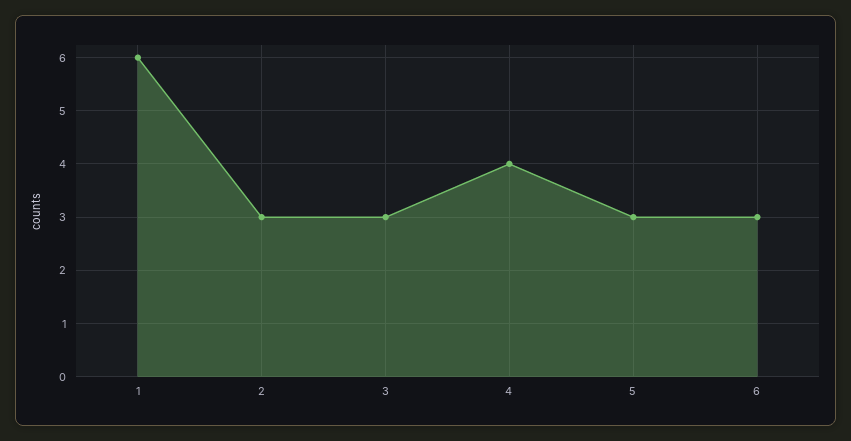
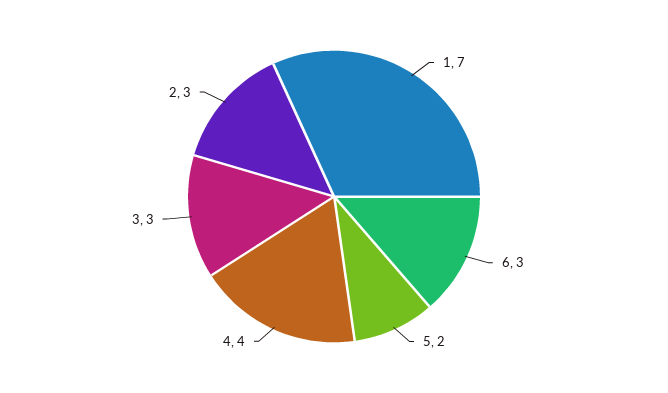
  {
-   "1": 6,
+   "1": 7,
    "2": 3,
    "3": 3,
    "4": 4,
-   "5": 3,
+   "5": 2,
    "6": 3
  }

